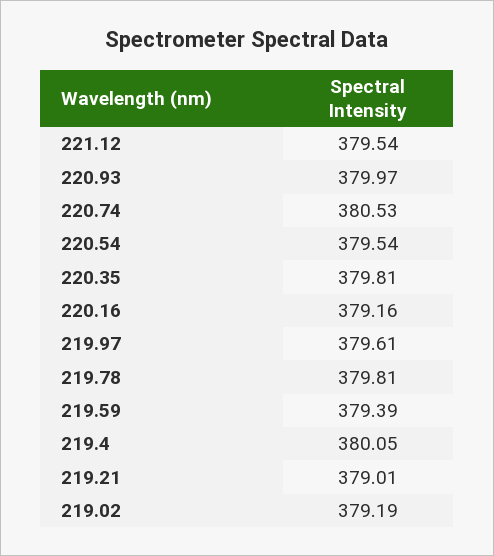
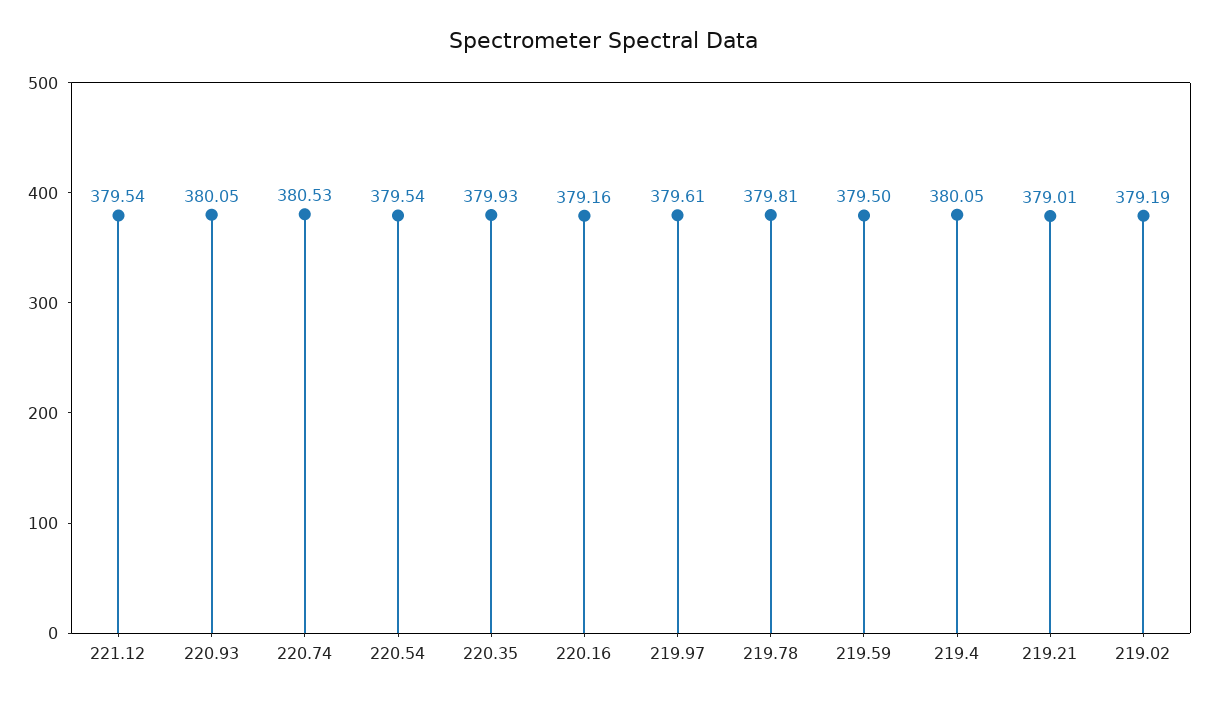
  {
    "221.12": 379.54,
-   "220.93": 379.97,
+   "220.93": 380.05,
    "220.74": 380.53,
    "220.54": 379.54,
-   "220.35": 379.81,
+   "220.35": 379.93,
    "220.16": 379.16,
    "219.97": 379.61,
    "219.78": 379.81,
-   "219.59": 379.39,
+   "219.59": 379.5,
    "219.4": 380.05,
    "219.21": 379.01,
    "219.02": 379.19
  }

